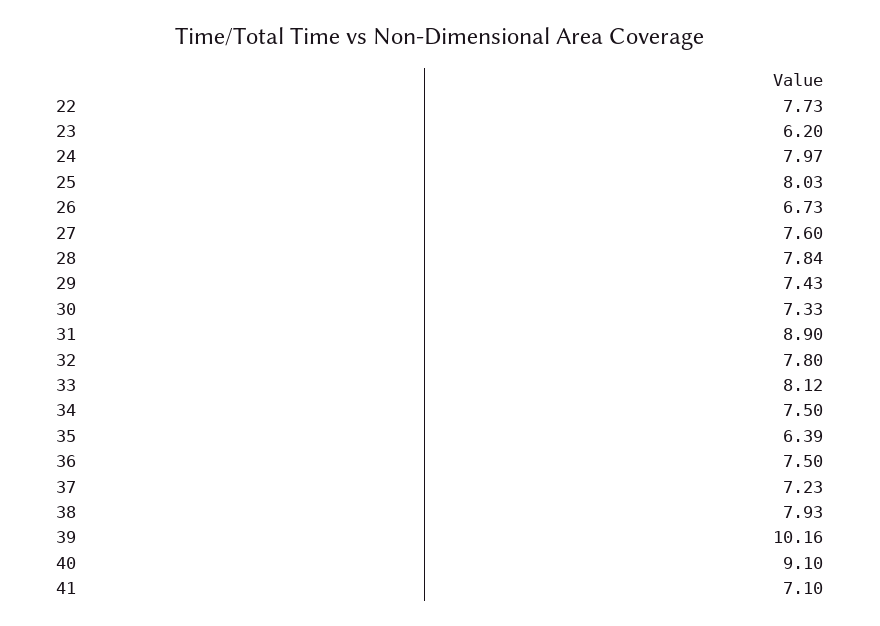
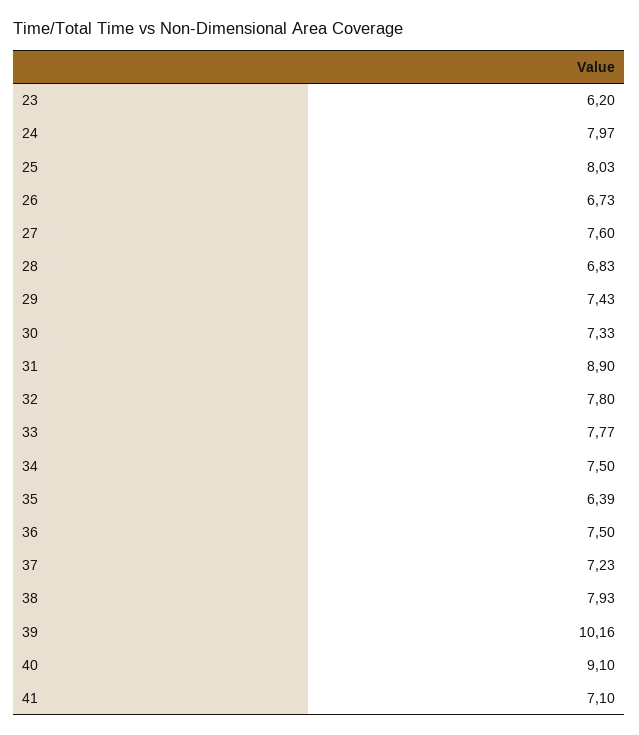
  {
-   "22": 7.73,
    "23": 6.2,
    "24": 7.97,
    "25": 8.03,
    "26": 6.73,
    "27": 7.6,
-   "28": 7.84,
+   "28": 6.83,
    "29": 7.43,
    "30": 7.33,
    "31": 8.9,
    "32": 7.8,
-   "33": 8.12,
+   "33": 7.77,
    "34": 7.5,
    "35": 6.39,
    "36": 7.5,
    "37": 7.23,
    "38": 7.93,
    "39": 10.16,
    "40": 9.1,
    "41": 7.1
  }

